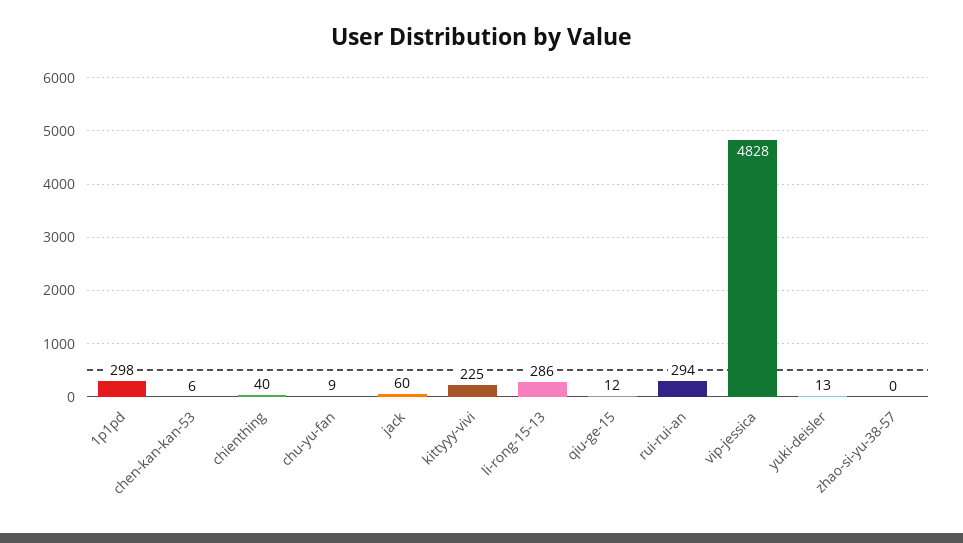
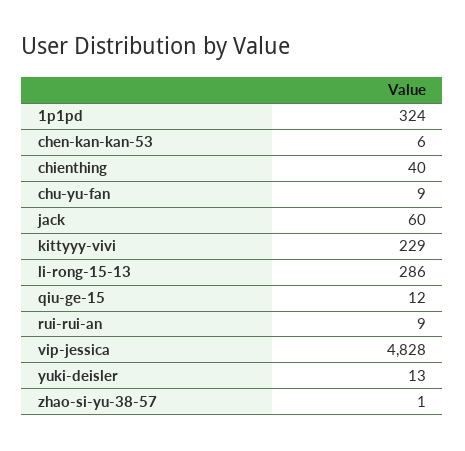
  {
-   "1p1pd": 298,
+   "1p1pd": 324,
    "chen-kan-kan-53": 6,
    "chienthing": 40,
    "chu-yu-fan": 9,
    "jack": 60,
-   "kittyyy-vivi": 225,
+   "kittyyy-vivi": 229,
    "li-rong-15-13": 286,
    "qiu-ge-15": 12,
-   "rui-rui-an": 294,
+   "rui-rui-an": 9,
    "vip-jessica": 4828,
    "yuki-deisler": 13,
-   "zhao-si-yu-38-57": 0
+   "zhao-si-yu-38-57": 1
  }

